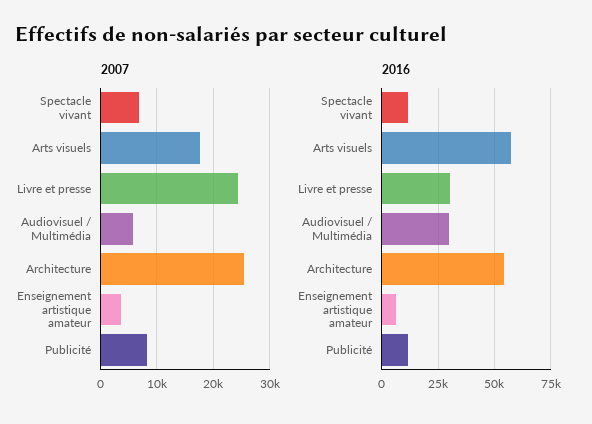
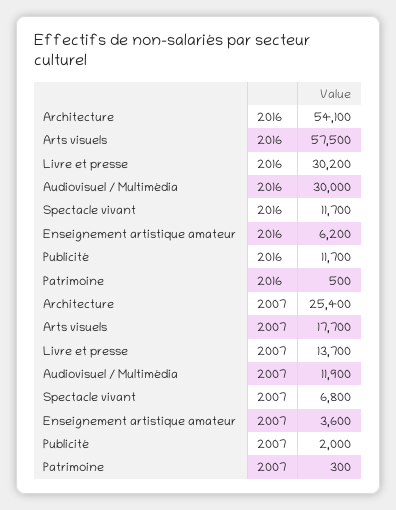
  {
    "2007": {
      "Spectacle vivant": 6800,
      "Arts visuels": 17700,
-     "Livre et presse": 24000,
+     "Livre et presse": 13700,
-     "Audiovisuel / Multimédia": 6000,
+     "Audiovisuel / Multimédia": 11900,
      "Architecture": 25400,
      "Enseignement artistique amateur": 3600,
-     "Publicité": 8000
+     "Publicité": 2000,
+     "Patrimoine": 300
    },
    "2016": {
      "Spectacle vivant": 11700,
      "Arts visuels": 57500,
      "Livre et presse": 30200,
      "Audiovisuel / Multimédia": 30000,
      "Architecture": 54100,
      "Enseignement artistique amateur": 6200,
-     "Publicité": 11700
+     "Publicité": 11700,
+     "Patrimoine": 500
    }
  }

